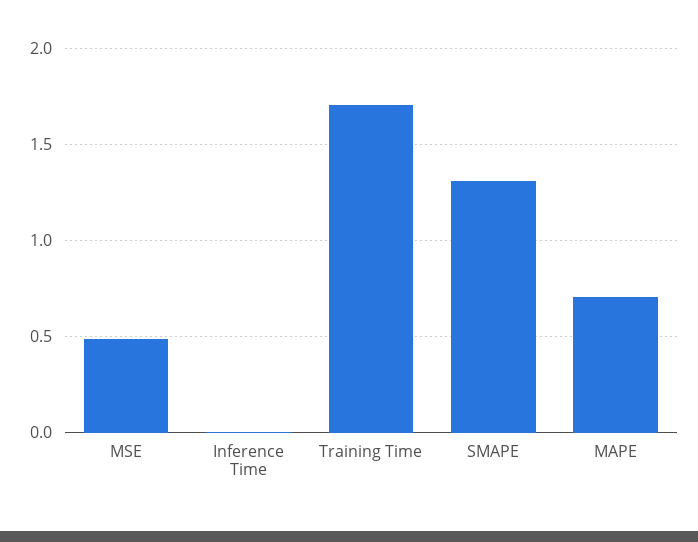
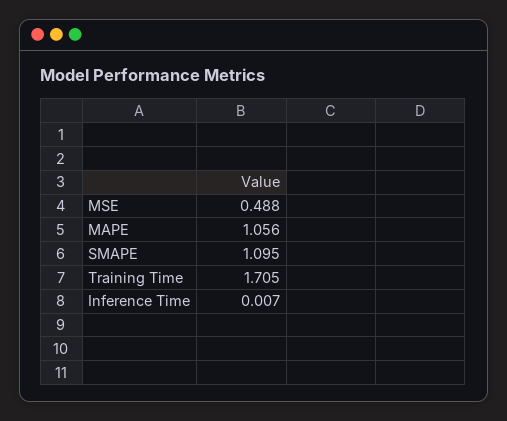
  {
    "MSE": 0.488,
    "Inference Time": 0.007,
    "Training Time": 1.705,
-   "SMAPE": 1.3,
+   "SMAPE": 1.095,
-   "MAPE": 0.7
+   "MAPE": 1.056
  }

